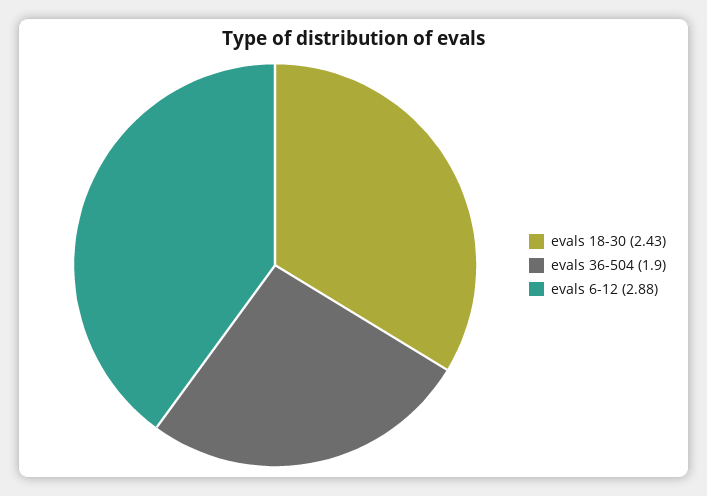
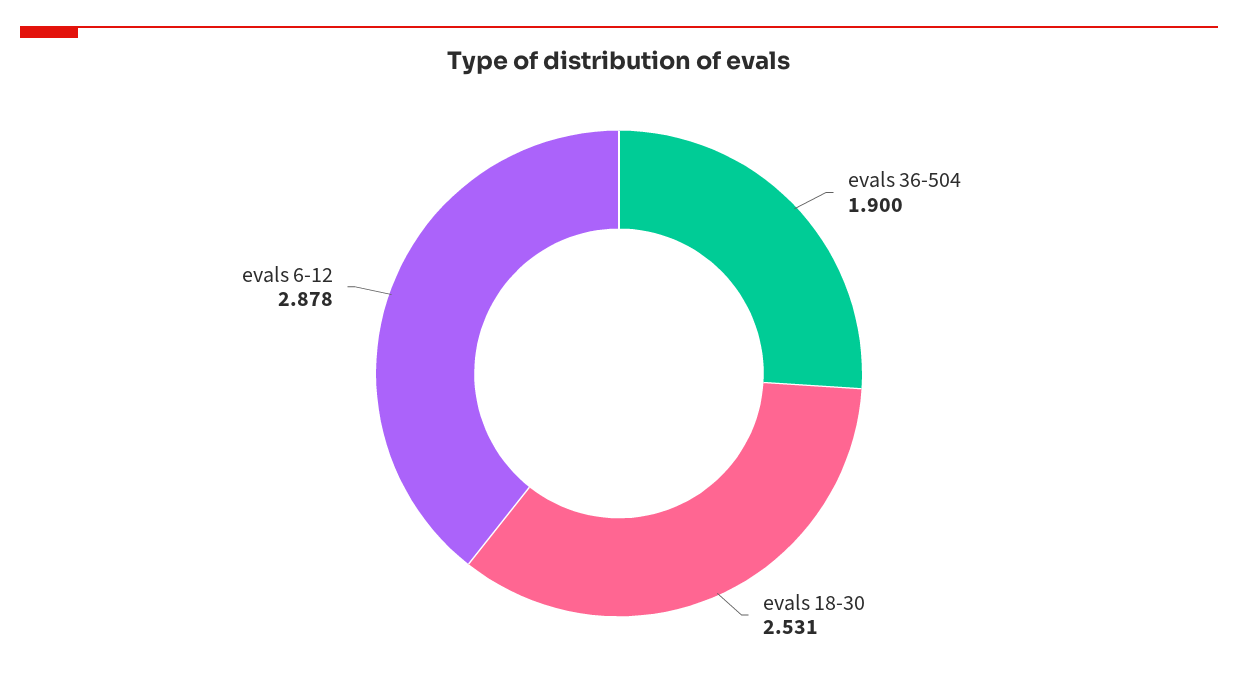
  {
-   "evals 18-30": 2.43,
+   "evals 18-30": 2.531,
    "evals 36-504": 1.9,
    "evals 6-12": 2.878
  }

